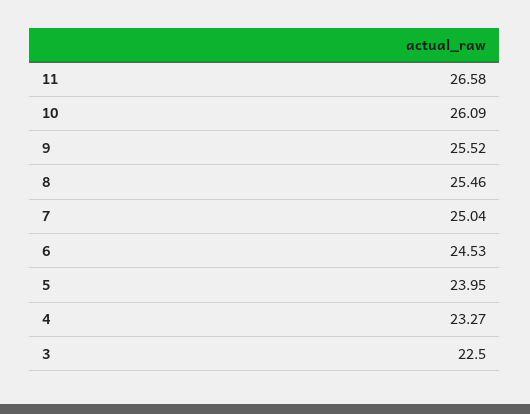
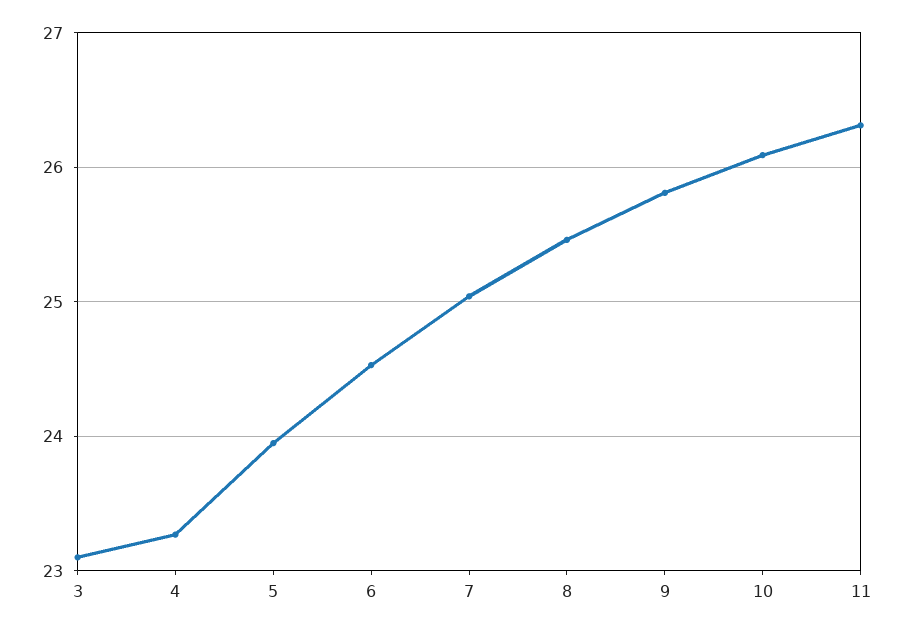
  {
-   "11": 26.58,
+   "11": 26.3,
    "10": 26.09,
-   "9": 25.52,
+   "9": 25.8,
    "8": 25.46,
    "7": 25.04,
    "6": 24.53,
    "5": 23.95,
    "4": 23.27,
-   "3": 22.5
+   "3": 23.1
  }

